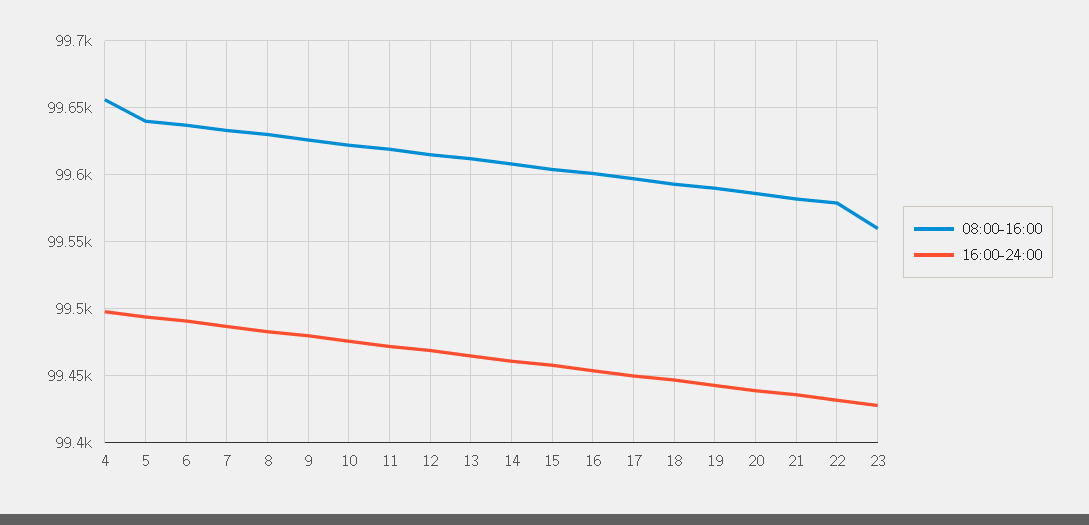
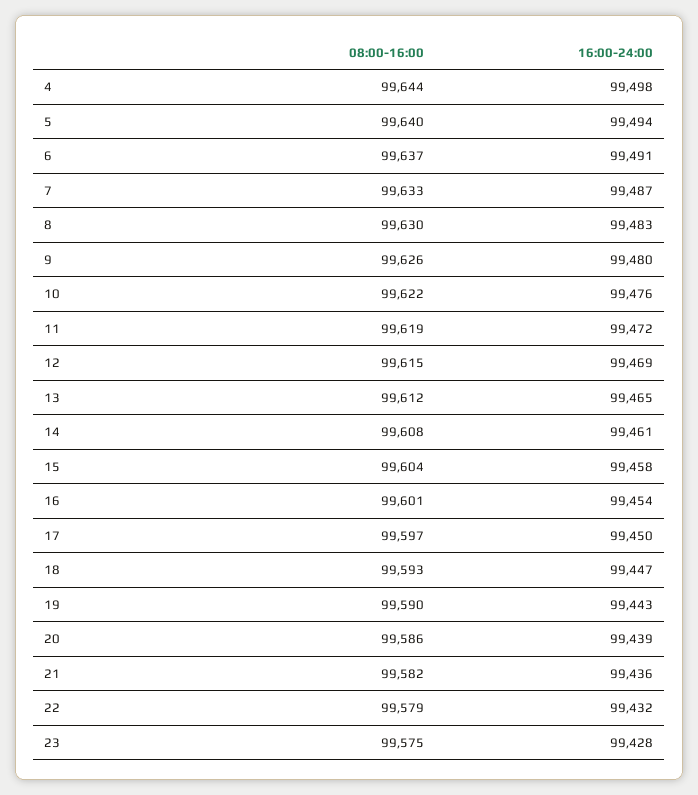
  {
    "08:00-16:00": {
-     "4": 99655,
+     "4": 99644,
      "5": 99640,
      "6": 99637,
      "7": 99633,
      "8": 99630,
      "9": 99626,
      "10": 99622,
      "11": 99619,
      "12": 99615,
      "13": 99612,
      "14": 99608,
      "15": 99604,
      "16": 99601,
      "17": 99597,
      "18": 99593,
      "19": 99590,
      "20": 99586,
      "21": 99582,
      "22": 99579,
-     "23": 99560
+     "23": 99575
    },
    "16:00-24:00": {
      "4": 99498,
      "5": 99494,
      "6": 99491,
      "7": 99487,
      "8": 99483,
      "9": 99480,
      "10": 99476,
      "11": 99472,
      "12": 99469,
      "13": 99465,
      "14": 99461,
      "15": 99458,
      "16": 99454,
      "17": 99450,
      "18": 99447,
      "19": 99443,
      "20": 99439,
      "21": 99436,
      "22": 99432,
      "23": 99428
    }
  }

